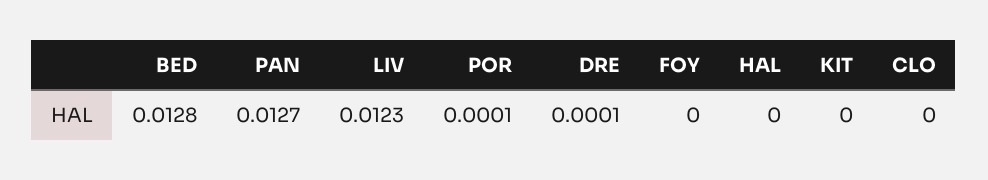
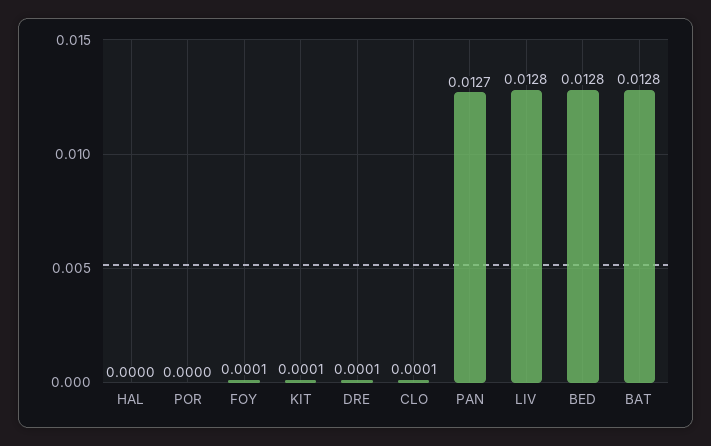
  {
    "BED": 0.0128,
    "PAN": 0.0127,
-   "LIV": 0.0123,
+   "LIV": 0.0128,
-   "POR": 0.0001,
+   "POR": 0,
    "DRE": 0.0001,
-   "FOY": 0,
+   "FOY": 0.0001,
    "HAL": 0,
-   "KIT": 0,
+   "KIT": 0.0001,
-   "CLO": 0
+   "CLO": 0.0001,
+   "BAT": 0.0128
  }

